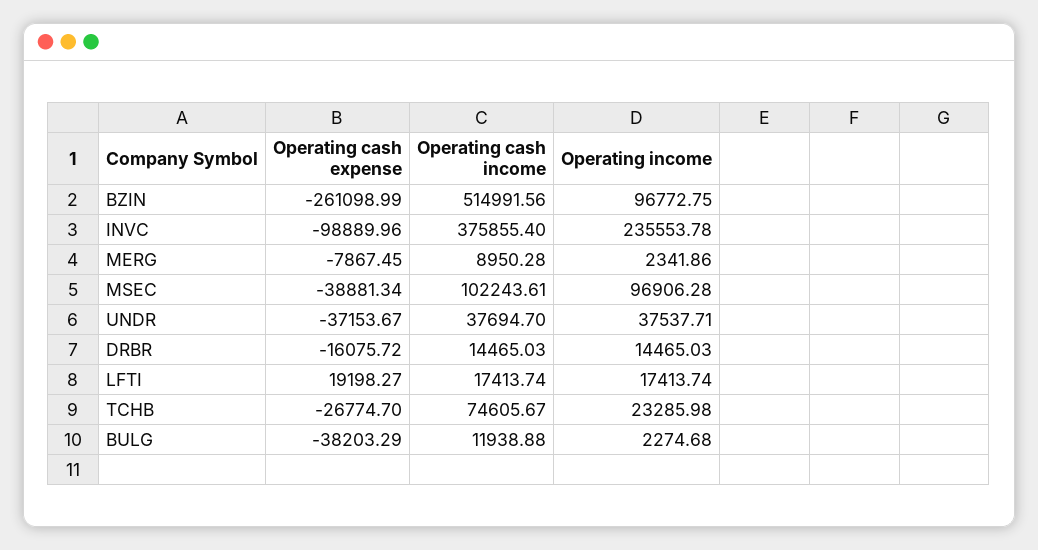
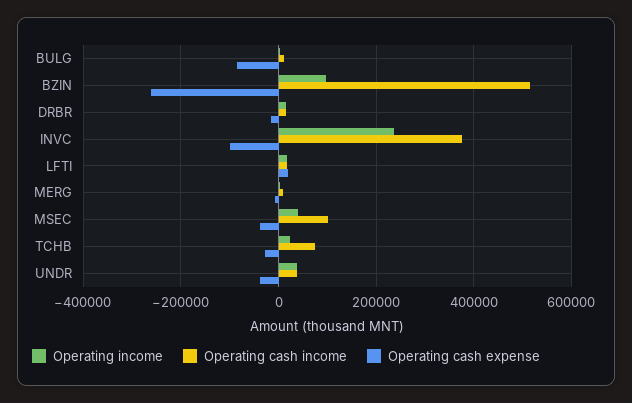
  {
    "Operating cash expense": {
      "BZIN": -261098.99,
      "INVC": -98889.96,
      "MERG": -7867.45,
      "MSEC": -38881.34,
      "UNDR": -37153.67,
      "DRBR": -16075.72,
      "LFTI": 19198.27,
      "TCHB": -26774.7,
-     "BULG": -38203.29
+     "BULG": -80000
    },
    "Operating cash income": {
      "BZIN": 514991.56,
      "INVC": 375855.4,
      "MERG": 8950.28,
      "MSEC": 102243.61,
      "UNDR": 37694.7,
      "DRBR": 14465.03,
      "LFTI": 17413.74,
      "TCHB": 74605.67,
      "BULG": 11938.88
    },
    "Operating income": {
      "BZIN": 96772.75,
      "INVC": 235553.78,
      "MERG": 2341.86,
-     "MSEC": 96906.28,
+     "MSEC": 40000,
      "UNDR": 37537.71,
      "DRBR": 14465.03,
      "LFTI": 17413.74,
      "TCHB": 23285.98,
      "BULG": 2274.68
    }
  }

